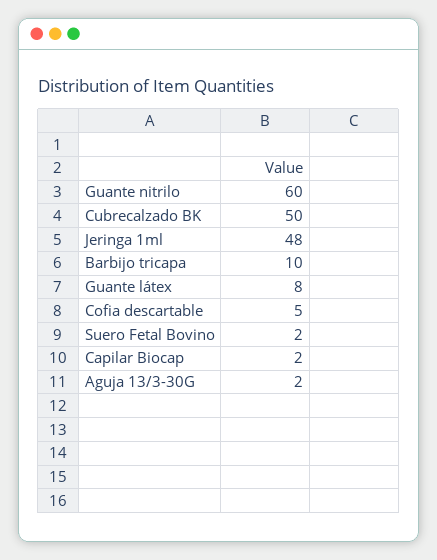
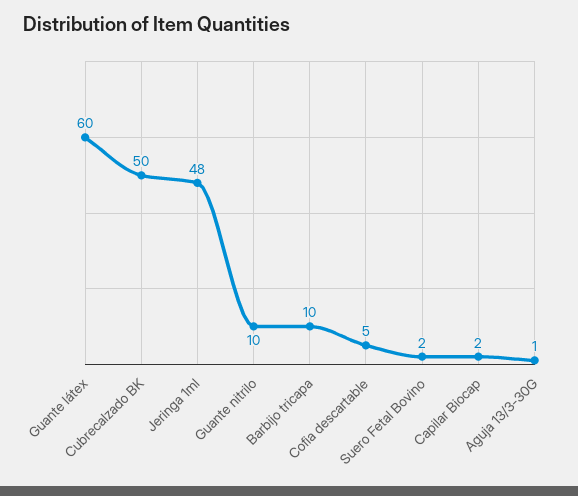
  {
-   "Guante nitrilo": 60,
+   "Guante nitrilo": 10,
    "Cubrecalzado BK": 50,
    "Jeringa 1ml": 48,
    "Barbijo tricapa": 10,
-   "Guante látex": 8,
+   "Guante látex": 60,
    "Cofia descartable": 5,
    "Suero Fetal Bovino": 2,
    "Capilar Biocap": 2,
-   "Aguja 13/3-30G": 2
+   "Aguja 13/3-30G": 1
  }

